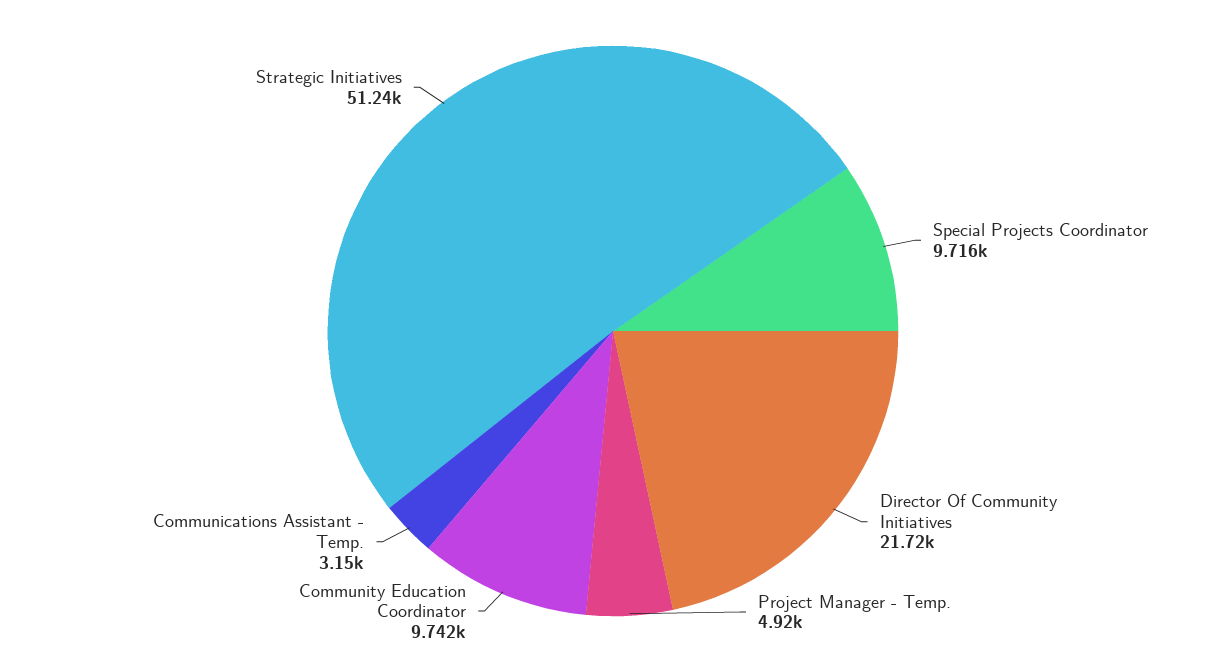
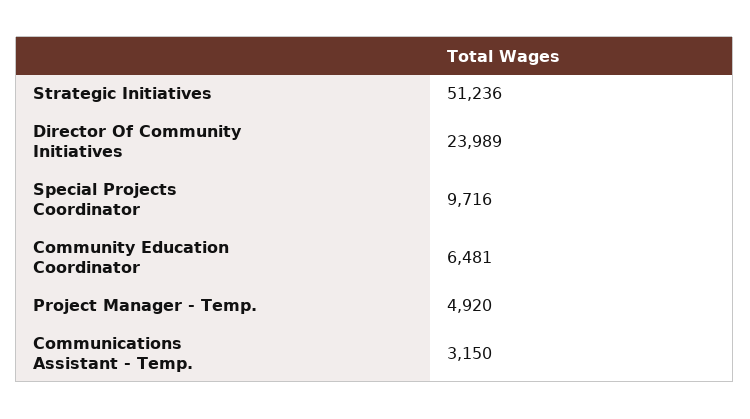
  {
    "Special Projects Coordinator": 9716,
-   "Director Of Community Initiatives": 21720,
+   "Director Of Community Initiatives": 23989,
    "Project Manager - Temp.": 4920,
-   "Community Education Coordinator": 9742,
+   "Community Education Coordinator": 6481,
    "Communications Assistant - Temp.": 3150,
    "Strategic Initiatives": 51236
  }

